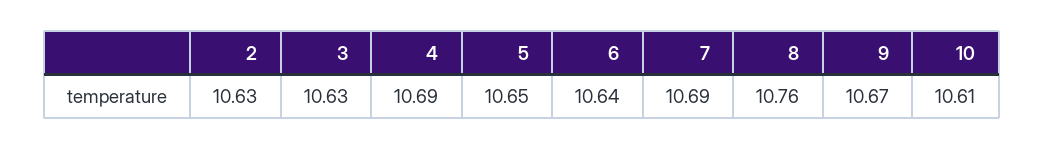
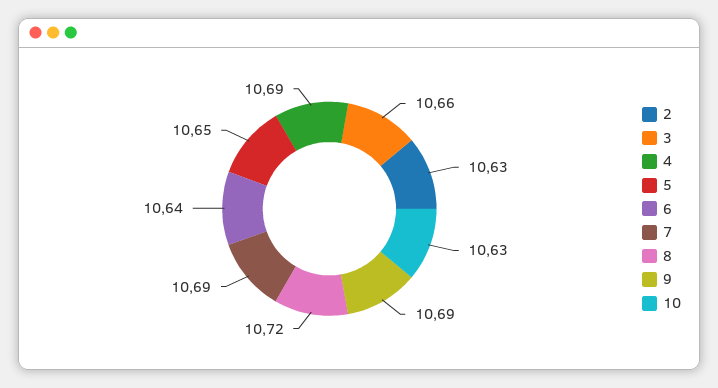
  {
    "2": 10.63,
-   "3": 10.63,
+   "3": 10.66,
    "4": 10.69,
    "5": 10.65,
    "6": 10.64,
    "7": 10.69,
-   "8": 10.76,
+   "8": 10.72,
-   "9": 10.67,
+   "9": 10.69,
-   "10": 10.61
+   "10": 10.63
  }

